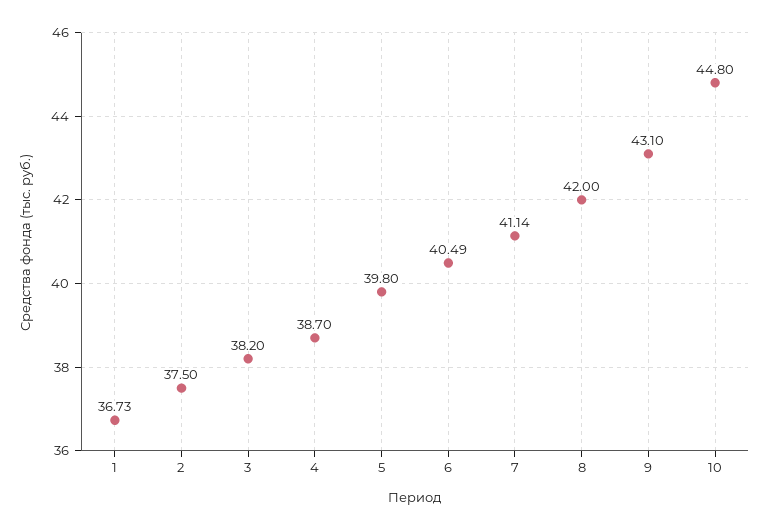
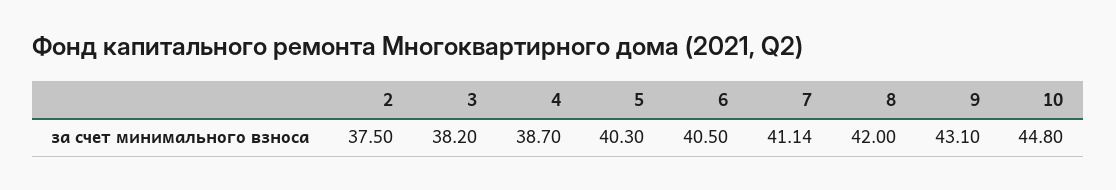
  {
-   "1": 36.73,
    "2": 37.5,
    "3": 38.2,
    "4": 38.7,
-   "5": 39.8,
+   "5": 40.3,
-   "6": 40.49,
+   "6": 40.5,
    "7": 41.14,
    "8": 42,
    "9": 43.1,
    "10": 44.8
  }

